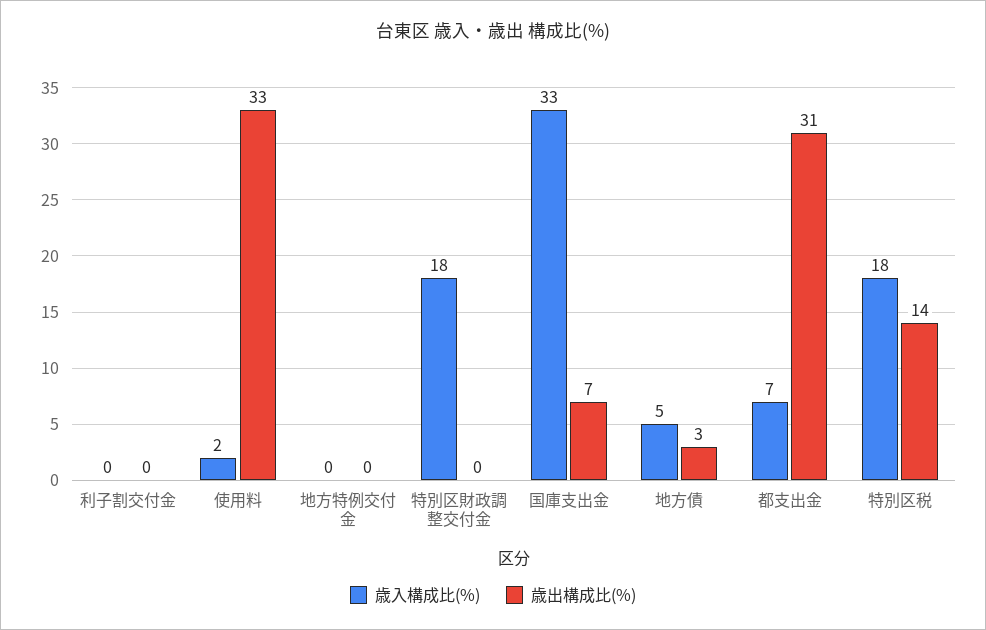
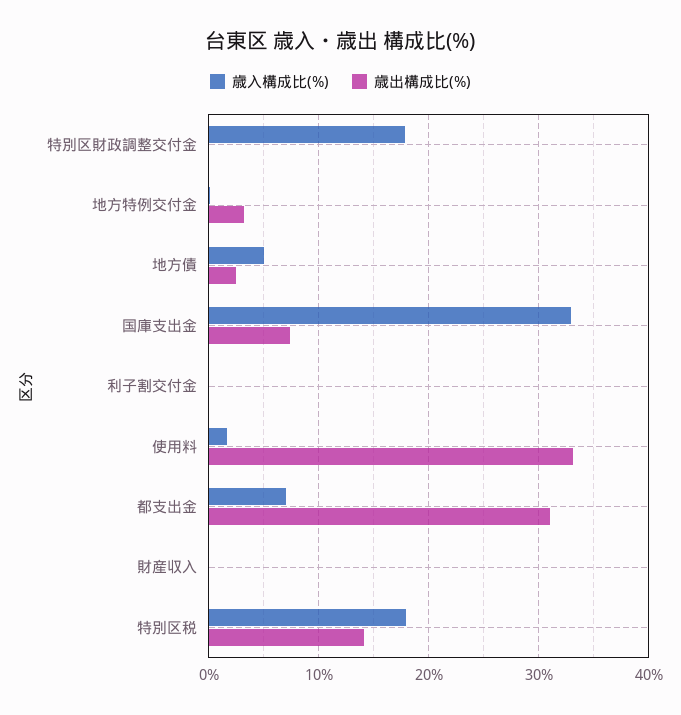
  {
    "歳入構成比(%)": {
      "利子割交付金": 0,
      "使用料": 2,
      "地方特例交付金": 0,
      "特別区財政調整交付金": 18,
      "国庫支出金": 33,
      "地方債": 5,
      "都支出金": 7,
-     "特別区税": 18
+     "特別区税": 18,
+     "財産収入": 0
    },
    "歳出構成比(%)": {
      "利子割交付金": 0,
      "使用料": 33,
-     "地方特例交付金": 0,
+     "地方特例交付金": 3,
      "特別区財政調整交付金": 0,
      "国庫支出金": 7,
      "地方債": 3,
      "都支出金": 31,
-     "特別区税": 14
+     "特別区税": 14,
+     "財産収入": 0
    }
  }

